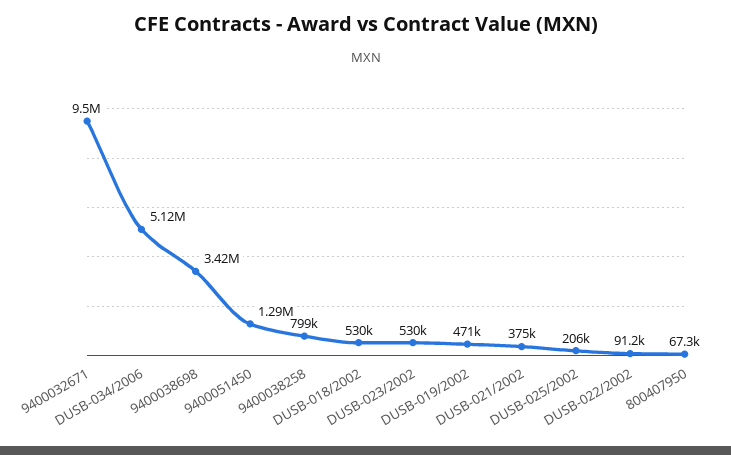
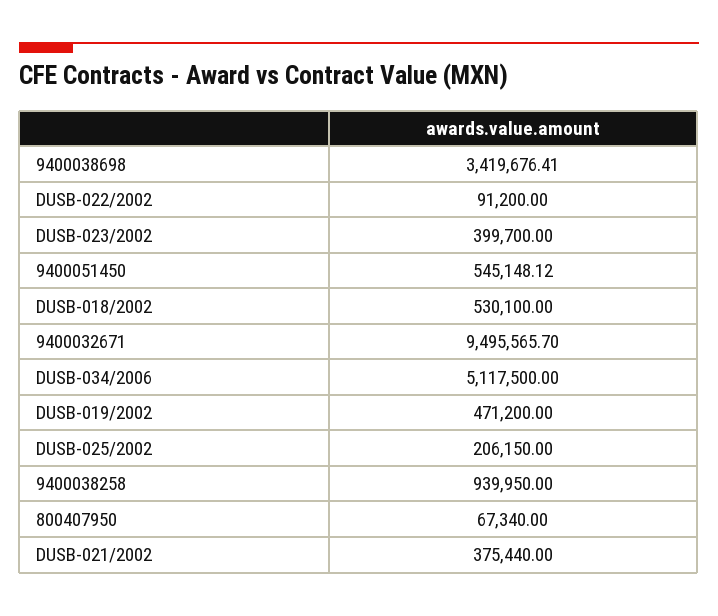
  {
    "9400032671": 9495565.7,
    "DUSB-034/2006": 5117500,
    "9400038698": 3419676.41,
-   "9400051450": 1290000,
+   "9400051450": 545148.12,
-   "9400038258": 799000,
+   "9400038258": 939950,
    "DUSB-018/2002": 530100,
-   "DUSB-023/2002": 530000,
+   "DUSB-023/2002": 399700,
    "DUSB-019/2002": 471200,
    "DUSB-021/2002": 375440,
    "DUSB-025/2002": 206150,
    "DUSB-022/2002": 91200,
    "800407950": 67340
  }

